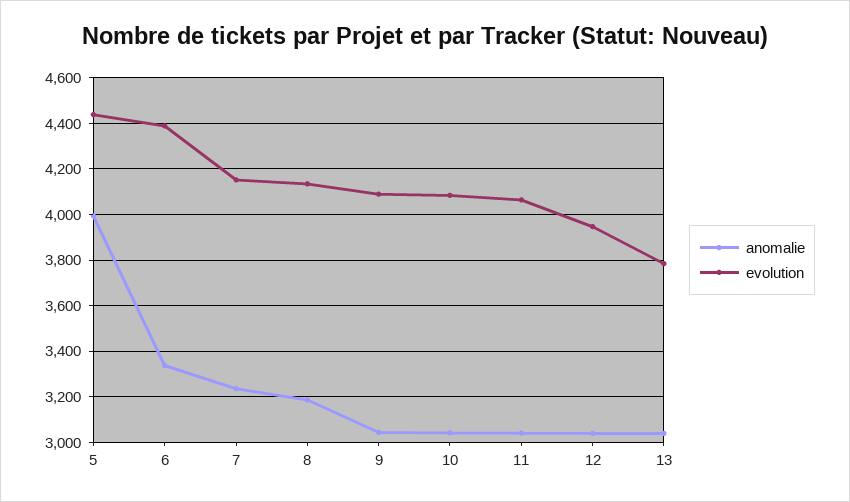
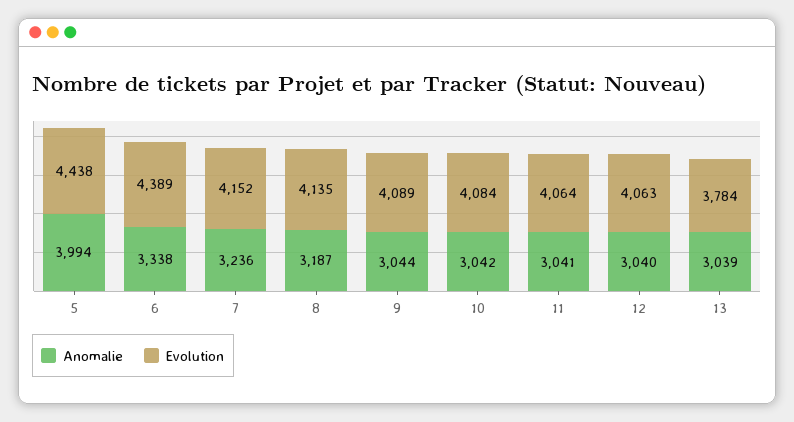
  {
    "anomalie": {
      "5": 3994,
      "6": 3338,
      "7": 3236,
      "8": 3187,
      "9": 3044,
      "10": 3042,
      "11": 3041,
      "12": 3040,
      "13": 3039
    },
    "evolution": {
      "5": 4438,
      "6": 4389,
      "7": 4152,
      "8": 4135,
      "9": 4089,
      "10": 4084,
      "11": 4064,
-     "12": 3950,
+     "12": 4063,
      "13": 3784
    }
  }

